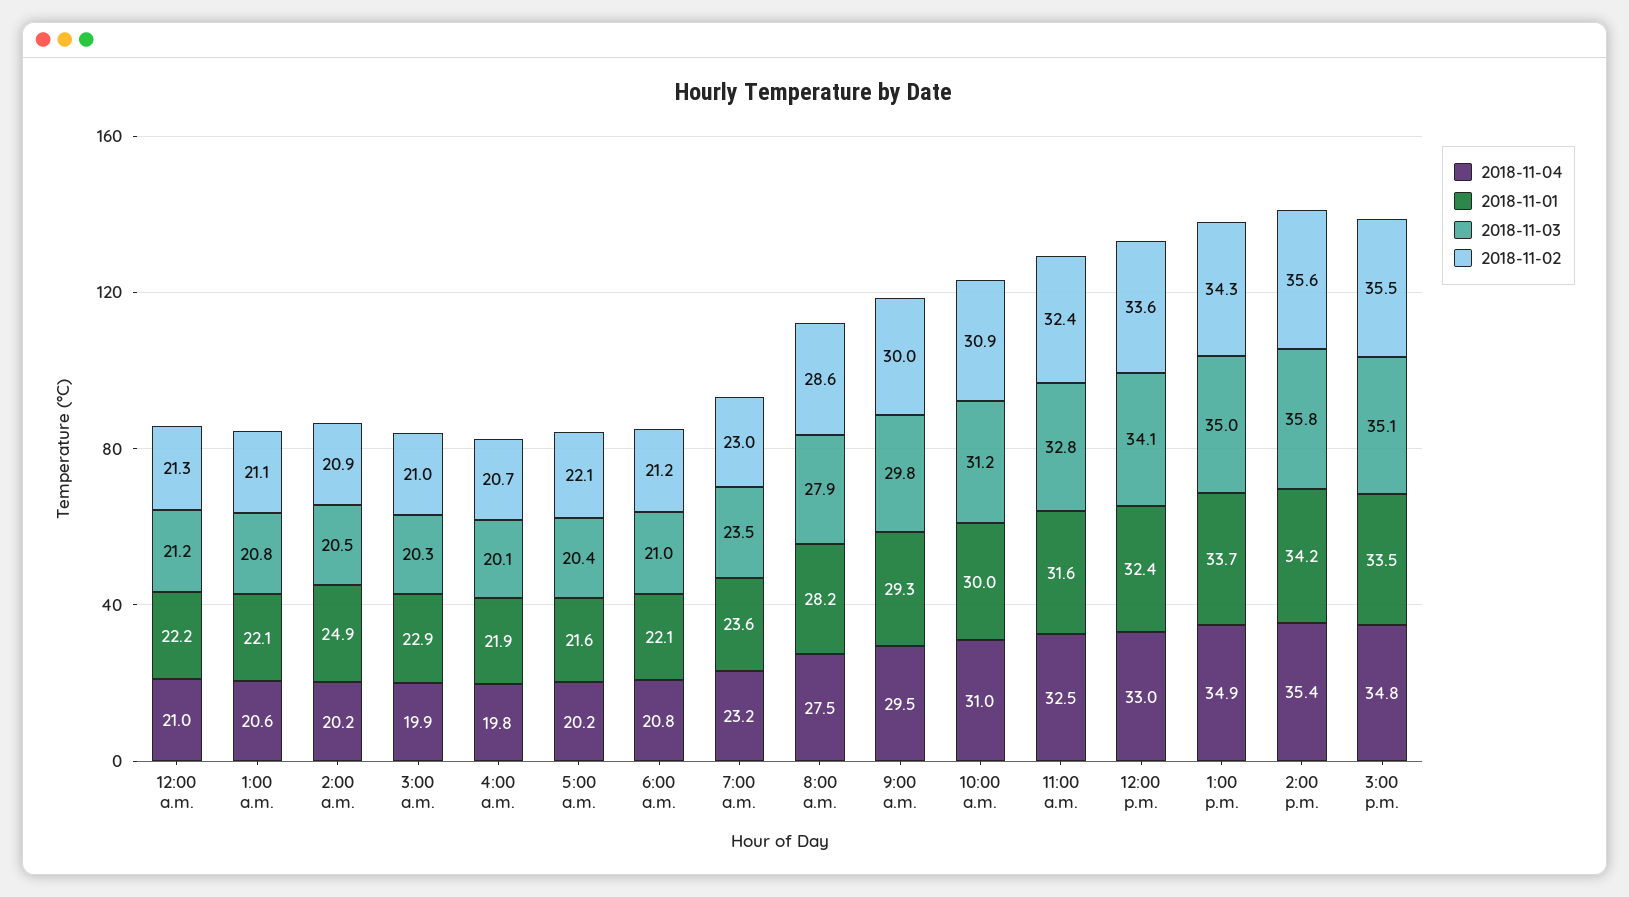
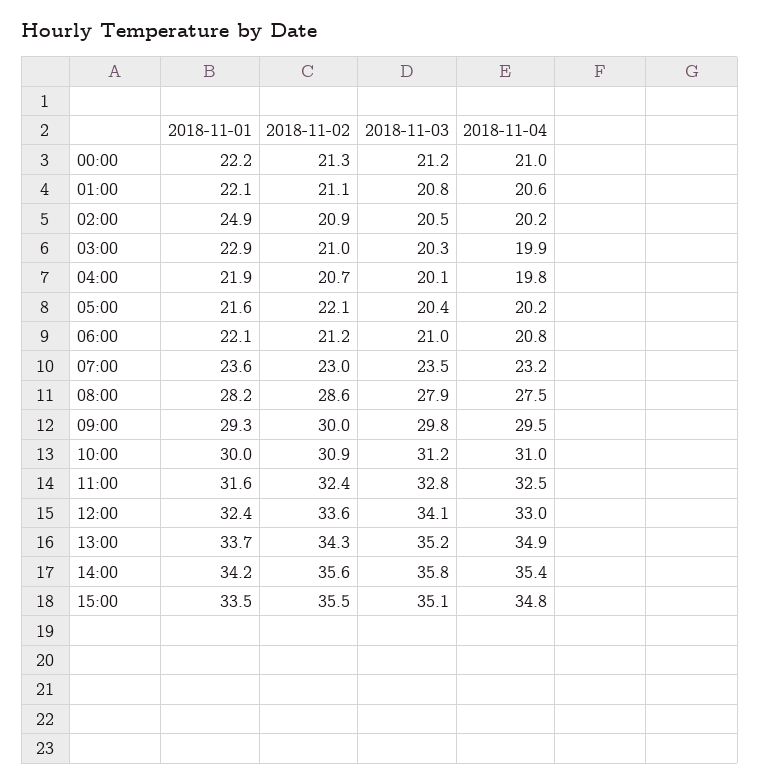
  {
    "2018-11-04": {
      "12:00 a.m.": 21,
      "1:00 a.m.": 20.6,
      "2:00 a.m.": 20.2,
      "3:00 a.m.": 19.9,
      "4:00 a.m.": 19.8,
      "5:00 a.m.": 20.2,
      "6:00 a.m.": 20.8,
      "7:00 a.m.": 23.2,
      "8:00 a.m.": 27.5,
      "9:00 a.m.": 29.5,
      "10:00 a.m.": 31,
      "11:00 a.m.": 32.5,
      "12:00 p.m.": 33,
      "1:00 p.m.": 34.9,
      "2:00 p.m.": 35.4,
      "3:00 p.m.": 34.8
    },
    "2018-11-01": {
      "12:00 a.m.": 22.2,
      "1:00 a.m.": 22.1,
      "2:00 a.m.": 24.9,
      "3:00 a.m.": 22.9,
      "4:00 a.m.": 21.9,
      "5:00 a.m.": 21.6,
      "6:00 a.m.": 22.1,
      "7:00 a.m.": 23.6,
      "8:00 a.m.": 28.2,
      "9:00 a.m.": 29.3,
      "10:00 a.m.": 30,
      "11:00 a.m.": 31.6,
      "12:00 p.m.": 32.4,
      "1:00 p.m.": 33.7,
      "2:00 p.m.": 34.2,
      "3:00 p.m.": 33.5
    },
    "2018-11-03": {
      "12:00 a.m.": 21.2,
      "1:00 a.m.": 20.8,
      "2:00 a.m.": 20.5,
      "3:00 a.m.": 20.3,
      "4:00 a.m.": 20.1,
      "5:00 a.m.": 20.4,
      "6:00 a.m.": 21,
      "7:00 a.m.": 23.5,
      "8:00 a.m.": 27.9,
      "9:00 a.m.": 29.8,
      "10:00 a.m.": 31.2,
      "11:00 a.m.": 32.8,
      "12:00 p.m.": 34.1,
-     "1:00 p.m.": 35,
+     "1:00 p.m.": 35.2,
      "2:00 p.m.": 35.8,
      "3:00 p.m.": 35.1
    },
    "2018-11-02": {
      "12:00 a.m.": 21.3,
      "1:00 a.m.": 21.1,
      "2:00 a.m.": 20.9,
      "3:00 a.m.": 21,
      "4:00 a.m.": 20.7,
      "5:00 a.m.": 22.1,
      "6:00 a.m.": 21.2,
      "7:00 a.m.": 23,
      "8:00 a.m.": 28.6,
      "9:00 a.m.": 30,
      "10:00 a.m.": 30.9,
      "11:00 a.m.": 32.4,
      "12:00 p.m.": 33.6,
      "1:00 p.m.": 34.3,
      "2:00 p.m.": 35.6,
      "3:00 p.m.": 35.5
    }
  }

